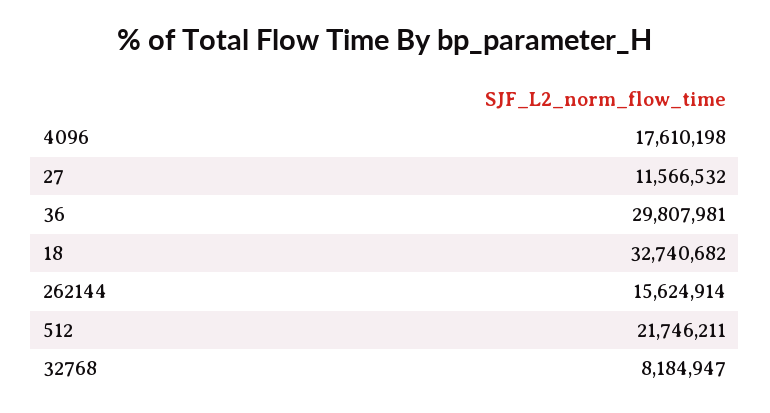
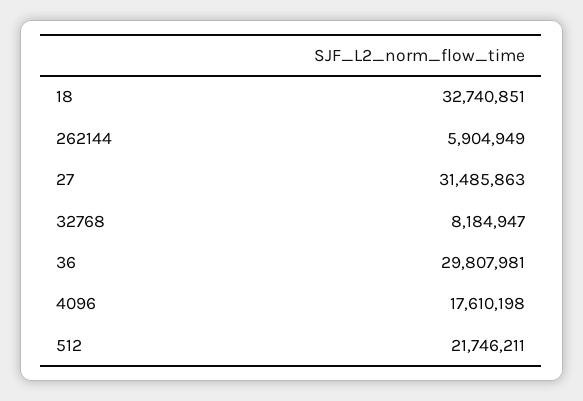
  {
    "4096": 17610198,
-   "27": 11566532,
+   "27": 31485863,
    "36": 29807981,
-   "18": 32740682,
+   "18": 32740851,
-   "262144": 15624914,
+   "262144": 5904949,
    "512": 21746211,
    "32768": 8184947
  }

